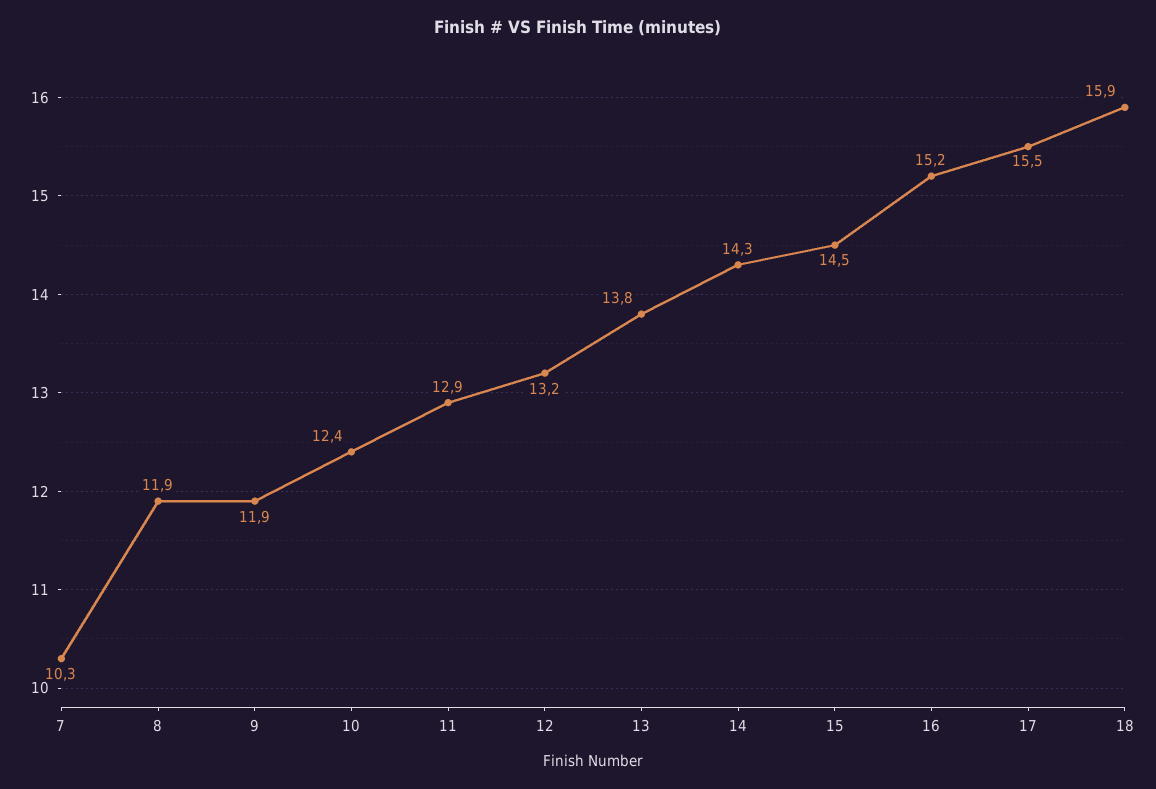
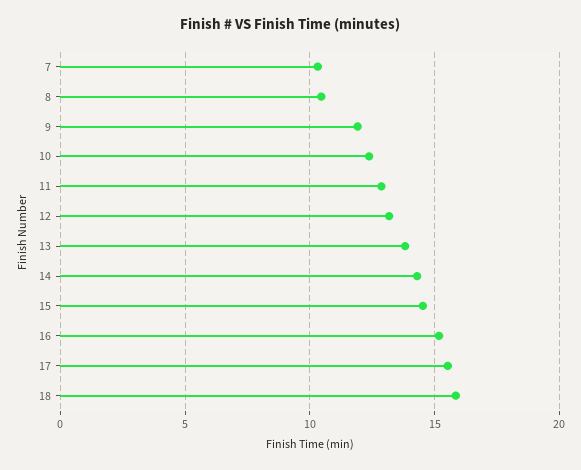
  {
    "7": 10.3,
-   "8": 11.9,
+   "8": 10.5,
    "9": 11.9,
    "10": 12.4,
    "11": 12.9,
    "12": 13.2,
    "13": 13.8,
    "14": 14.3,
    "15": 14.5,
    "16": 15.2,
    "17": 15.5,
    "18": 15.9
  }

